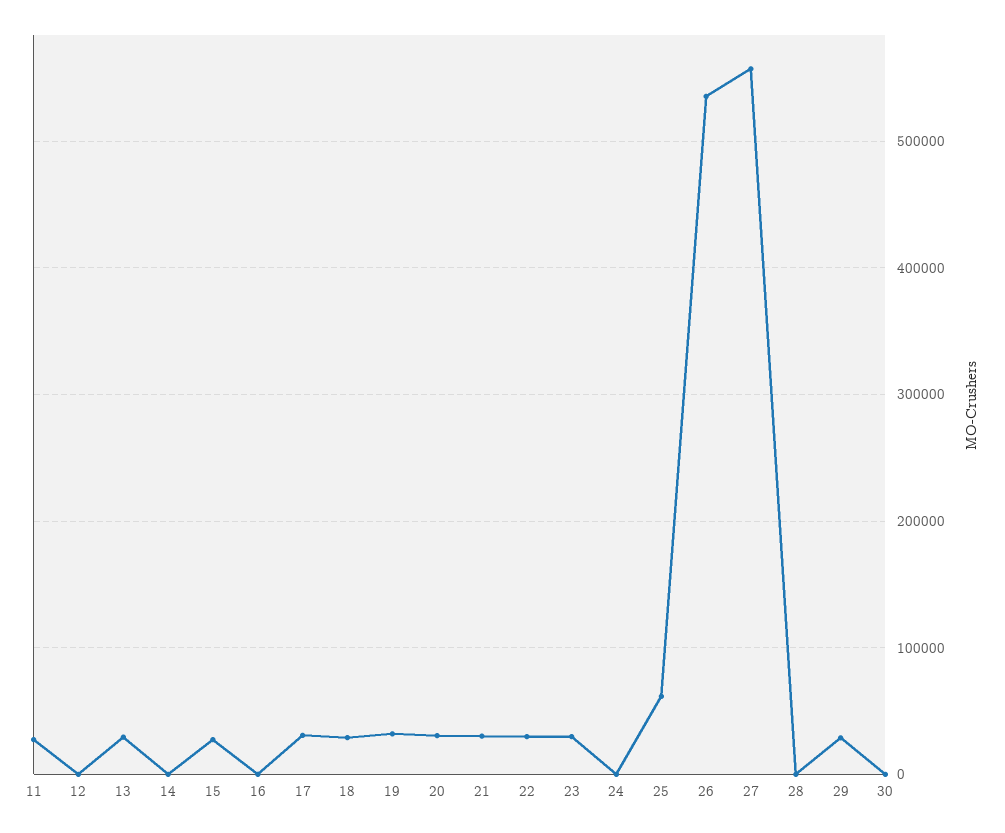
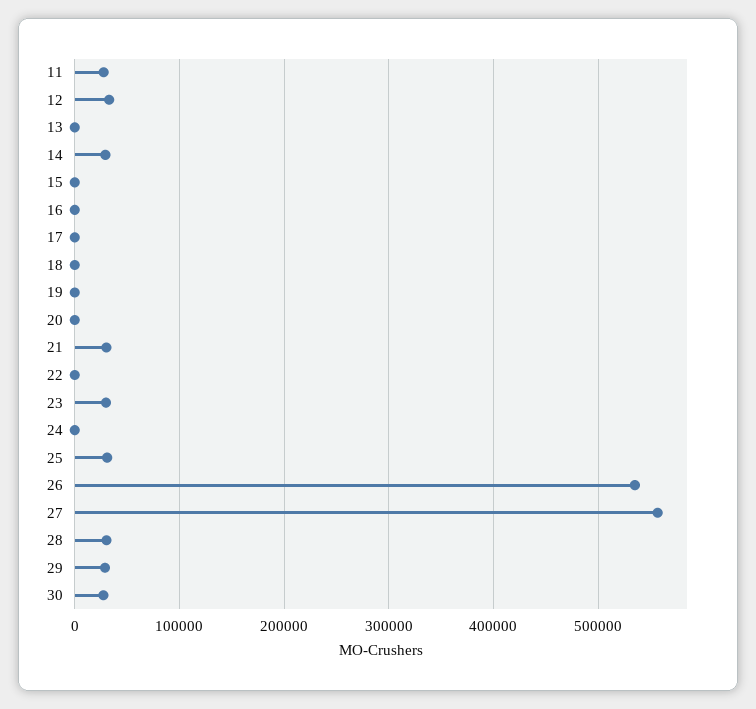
  {
    "11": 30000,
-   "12": 0,
+   "12": 30000,
-   "13": 30000,
+   "13": 0,
-   "14": 0,
+   "14": 30000,
-   "15": 30000,
+   "15": 0,
    "16": 0,
-   "17": 30000,
+   "17": 0,
-   "18": 30000,
+   "18": 0,
-   "19": 30000,
+   "19": 0,
-   "20": 30000,
+   "20": 0,
    "21": 30000,
-   "22": 30000,
+   "22": 0,
    "23": 30000,
    "24": 0,
-   "25": 60000,
+   "25": 30000,
    "26": 540000,
    "27": 560000,
-   "28": 0,
+   "28": 30000,
    "29": 30000,
-   "30": 0
+   "30": 30000
  }

